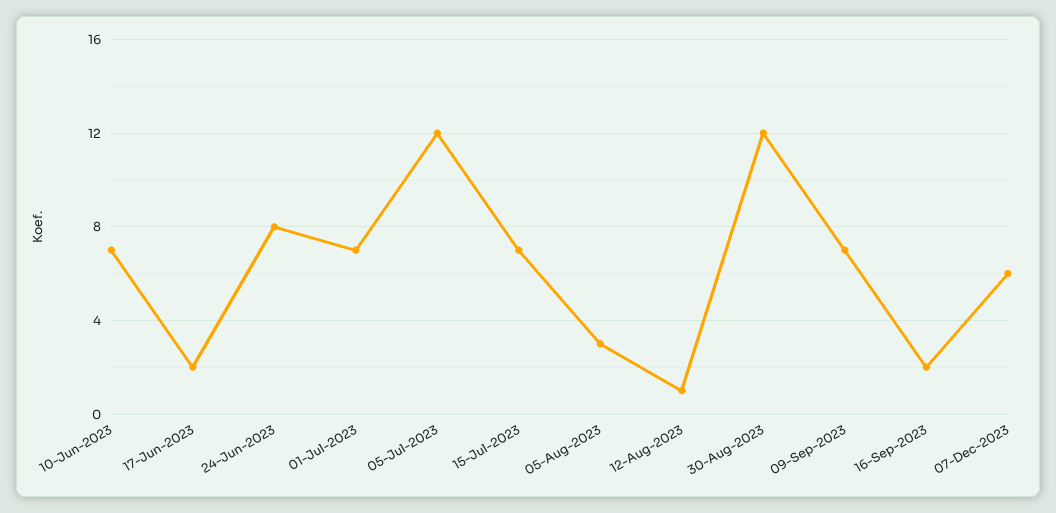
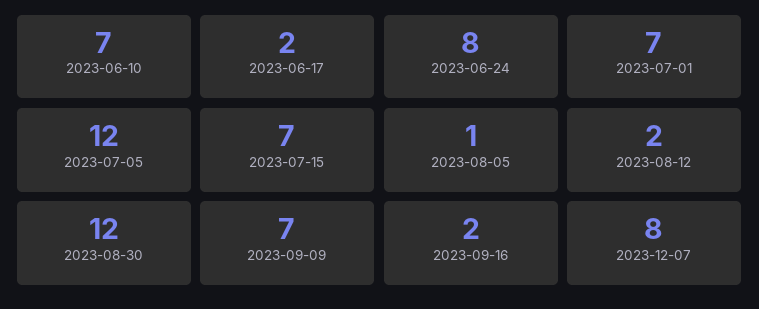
  {
    "10-Jun-2023": 7,
    "17-Jun-2023": 2,
    "24-Jun-2023": 8,
    "01-Jul-2023": 7,
    "05-Jul-2023": 12,
    "15-Jul-2023": 7,
-   "05-Aug-2023": 3,
+   "05-Aug-2023": 1,
-   "12-Aug-2023": 1,
+   "12-Aug-2023": 2,
    "30-Aug-2023": 12,
    "09-Sep-2023": 7,
    "16-Sep-2023": 2,
-   "07-Dec-2023": 6
+   "07-Dec-2023": 8
  }

